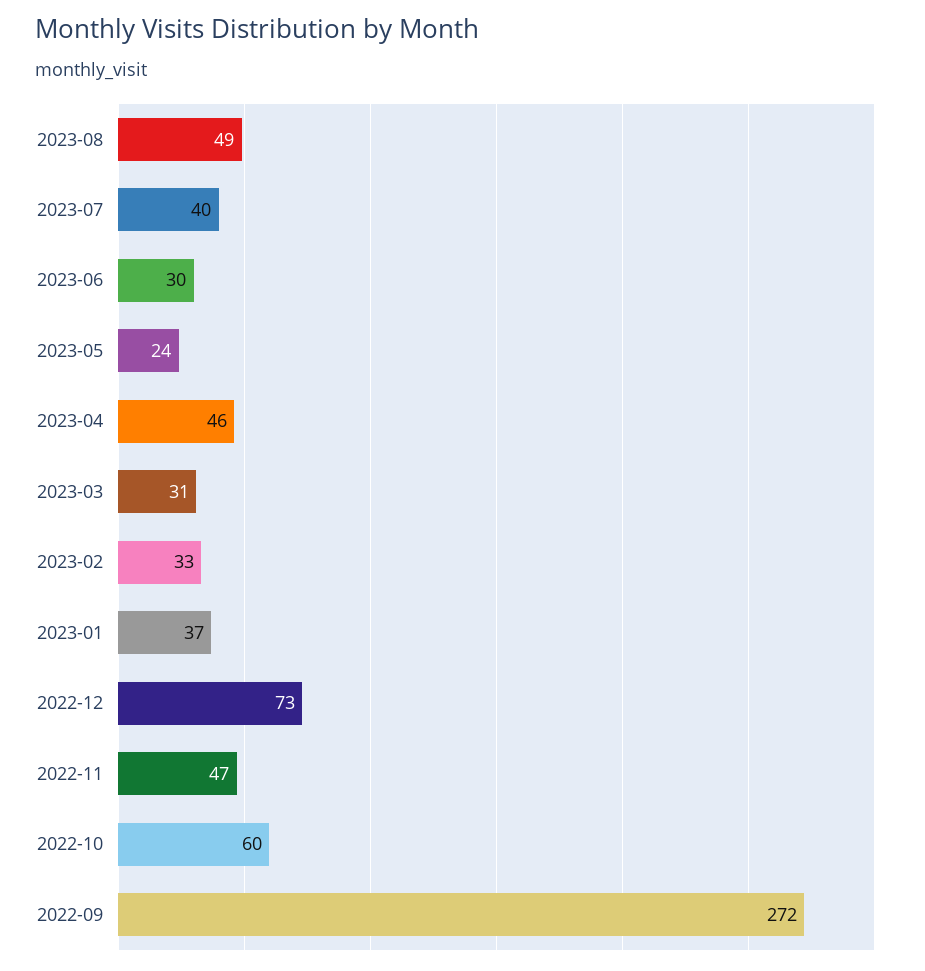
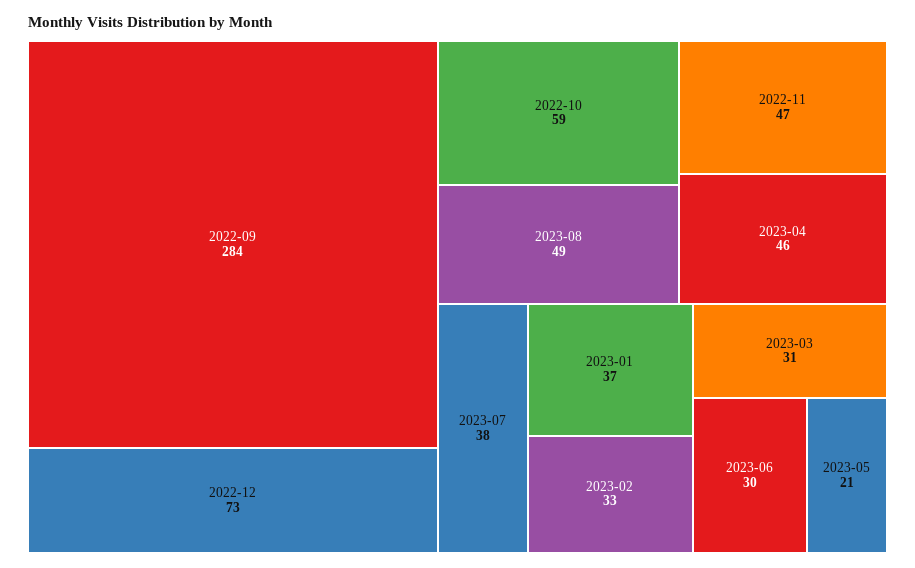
  {
    "2023-08": 49,
-   "2023-07": 40,
+   "2023-07": 38,
    "2023-06": 30,
-   "2023-05": 24,
+   "2023-05": 21,
    "2023-04": 46,
    "2023-03": 31,
    "2023-02": 33,
    "2023-01": 37,
    "2022-12": 73,
    "2022-11": 47,
-   "2022-10": 60,
+   "2022-10": 59,
-   "2022-09": 272
+   "2022-09": 284
  }

